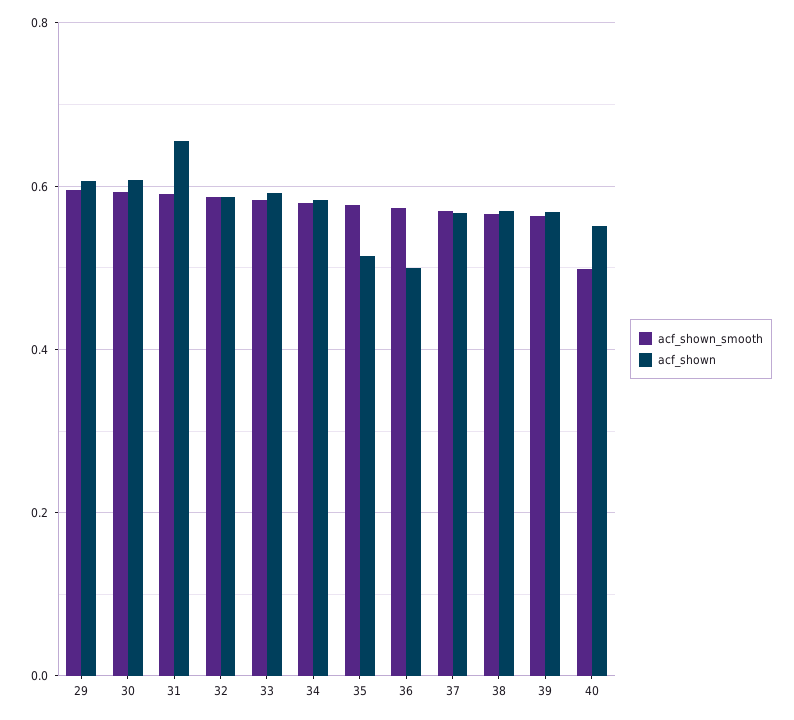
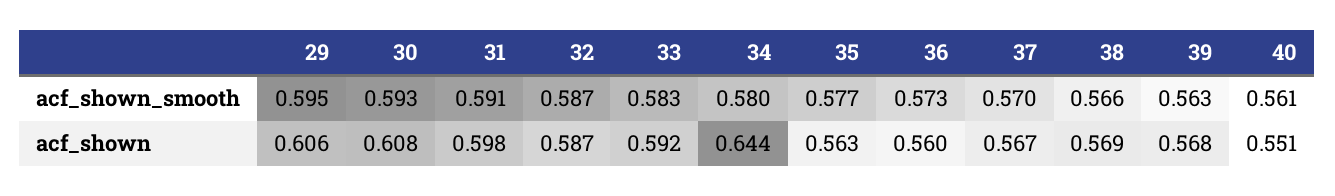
  {
    "acf_shown_smooth": {
      "29": 0.595,
      "30": 0.593,
      "31": 0.591,
      "32": 0.587,
      "33": 0.583,
      "34": 0.58,
      "35": 0.577,
      "36": 0.573,
      "37": 0.57,
      "38": 0.566,
      "39": 0.563,
-     "40": 0.5
+     "40": 0.561
    },
    "acf_shown": {
      "29": 0.606,
      "30": 0.608,
-     "31": 0.66,
+     "31": 0.598,
      "32": 0.587,
      "33": 0.592,
-     "34": 0.58,
+     "34": 0.644,
-     "35": 0.52,
+     "35": 0.563,
-     "36": 0.5,
+     "36": 0.56,
      "37": 0.567,
      "38": 0.569,
      "39": 0.568,
      "40": 0.551
    }
  }

